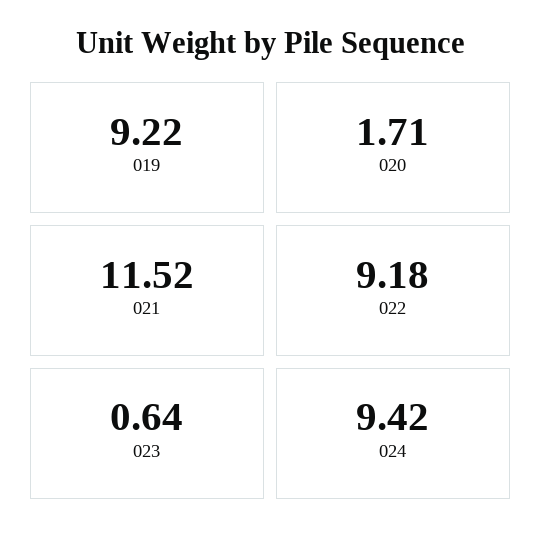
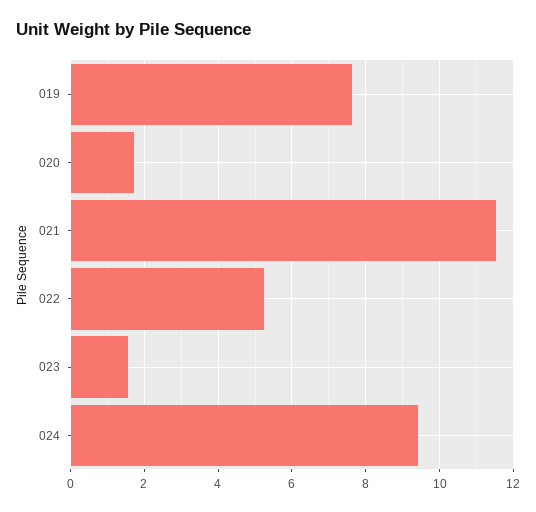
  {
-   "019": 9.22,
+   "019": 7.6,
    "020": 1.71,
    "021": 11.52,
-   "022": 9.18,
+   "022": 5.2,
-   "023": 0.64,
+   "023": 1.6,
    "024": 9.42
  }

